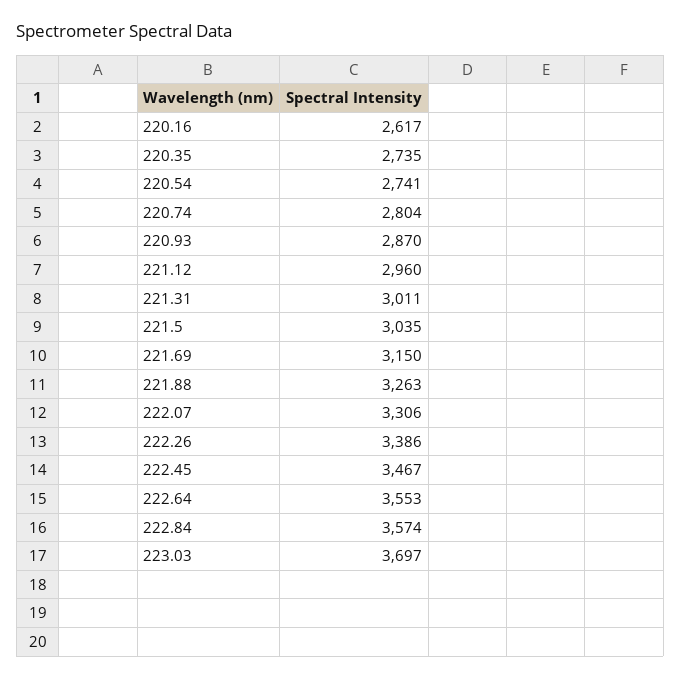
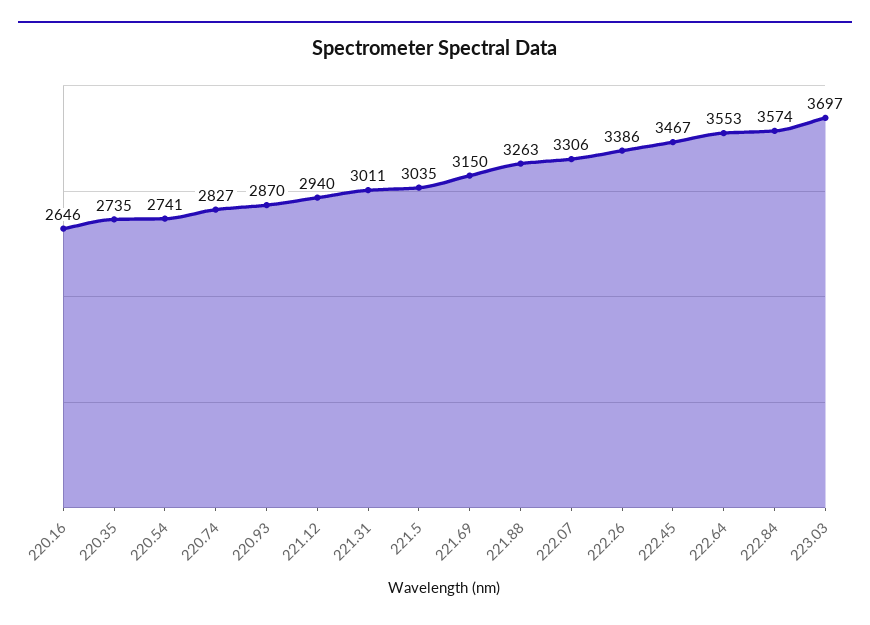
  {
-   "220.16": 2617,
+   "220.16": 2646,
    "220.35": 2735,
    "220.54": 2741,
-   "220.74": 2804,
+   "220.74": 2827,
    "220.93": 2870,
-   "221.12": 2960,
+   "221.12": 2940,
    "221.31": 3011,
    "221.5": 3035,
    "221.69": 3150,
    "221.88": 3263,
    "222.07": 3306,
    "222.26": 3386,
    "222.45": 3467,
    "222.64": 3553,
    "222.84": 3574,
    "223.03": 3697
  }

